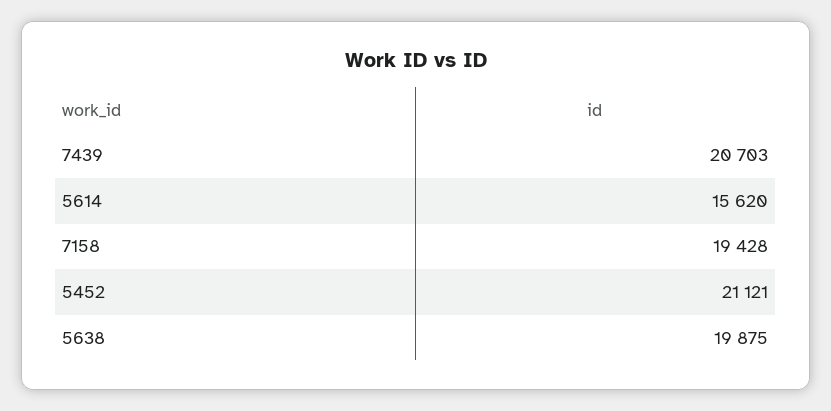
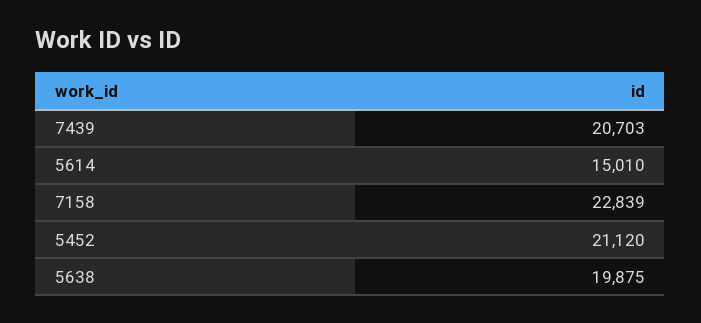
  {
    "7439": 20703,
-   "5614": 15620,
+   "5614": 15010,
-   "7158": 19428,
+   "7158": 22839,
-   "5452": 21121,
+   "5452": 21120,
    "5638": 19875
  }

